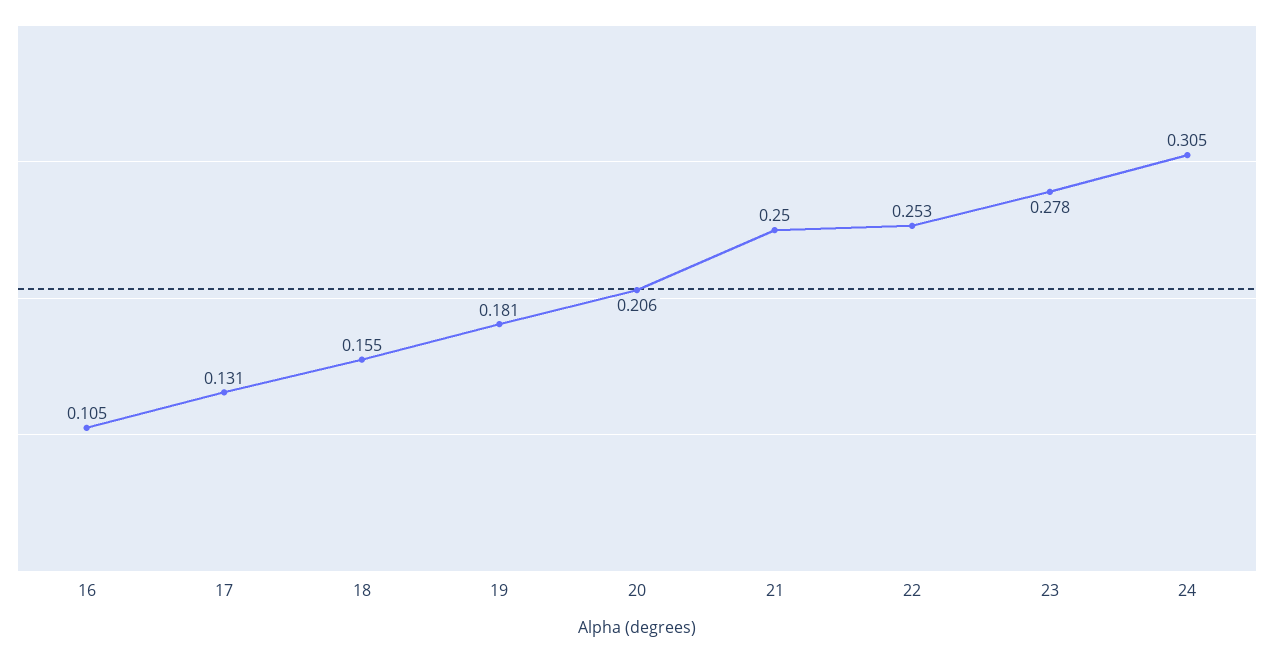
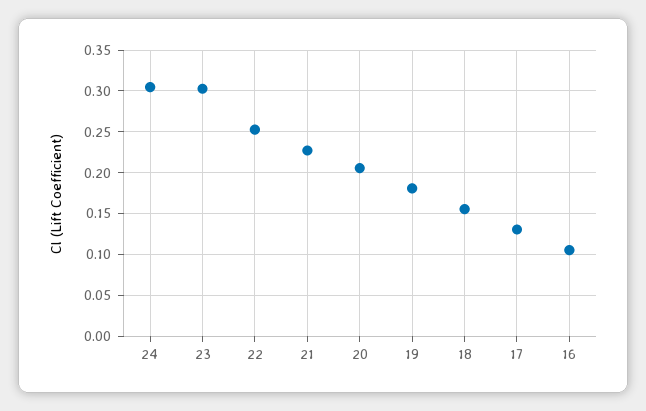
  {
    "16": 0.105,
    "17": 0.131,
    "18": 0.155,
    "19": 0.181,
    "20": 0.206,
-   "21": 0.25,
+   "21": 0.23,
    "22": 0.253,
-   "23": 0.278,
+   "23": 0.3,
    "24": 0.305
  }

